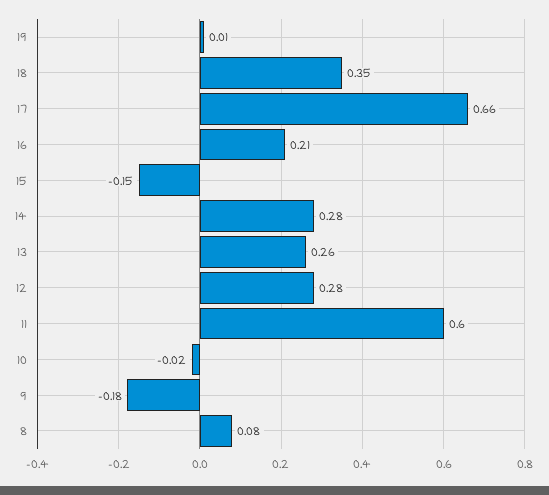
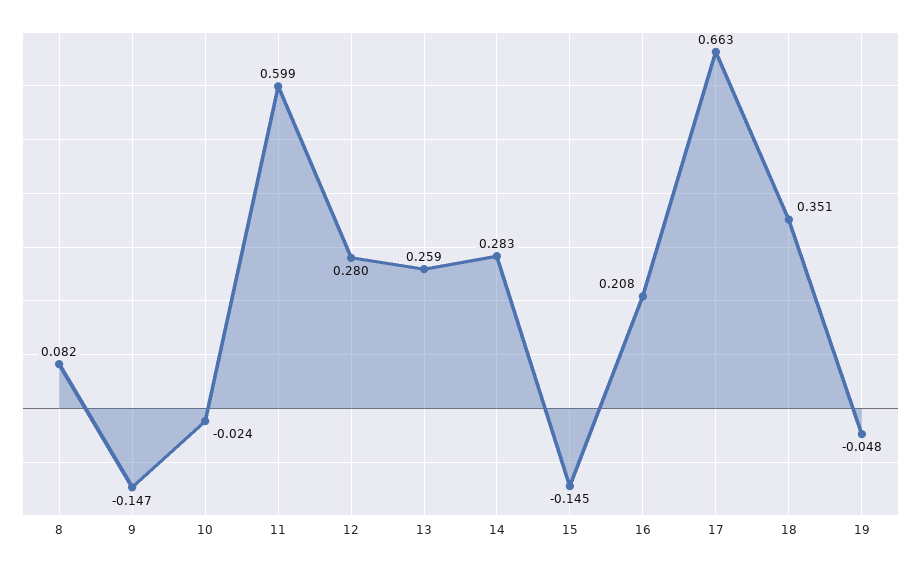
  {
-   "19": 0.01,
+   "19": -0.048,
    "18": 0.351,
    "17": 0.663,
    "16": 0.208,
    "15": -0.145,
    "14": 0.283,
    "13": 0.259,
    "12": 0.28,
    "11": 0.599,
    "10": -0.024,
-   "9": -0.18,
+   "9": -0.147,
    "8": 0.082
  }

